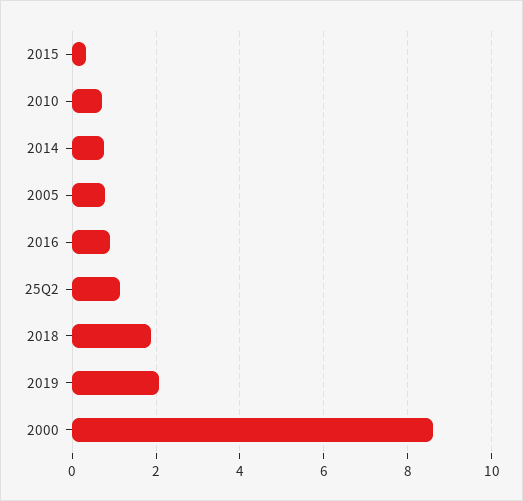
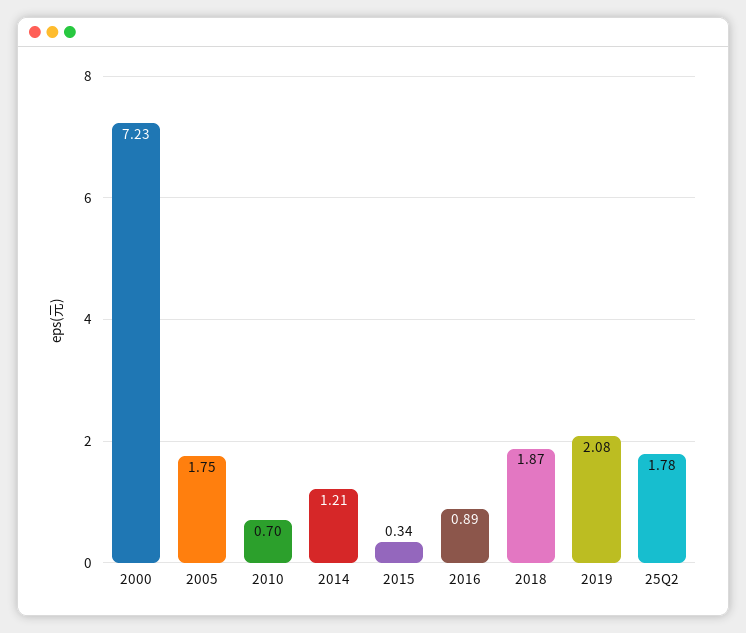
  {
    "2015": 0.34,
    "2010": 0.7,
-   "2014": 0.8,
+   "2014": 1.21,
-   "2005": 0.8,
+   "2005": 1.75,
    "2016": 0.89,
-   "25Q2": 1.2,
+   "25Q2": 1.78,
    "2018": 1.87,
    "2019": 2.08,
-   "2000": 8.6
+   "2000": 7.23
  }

